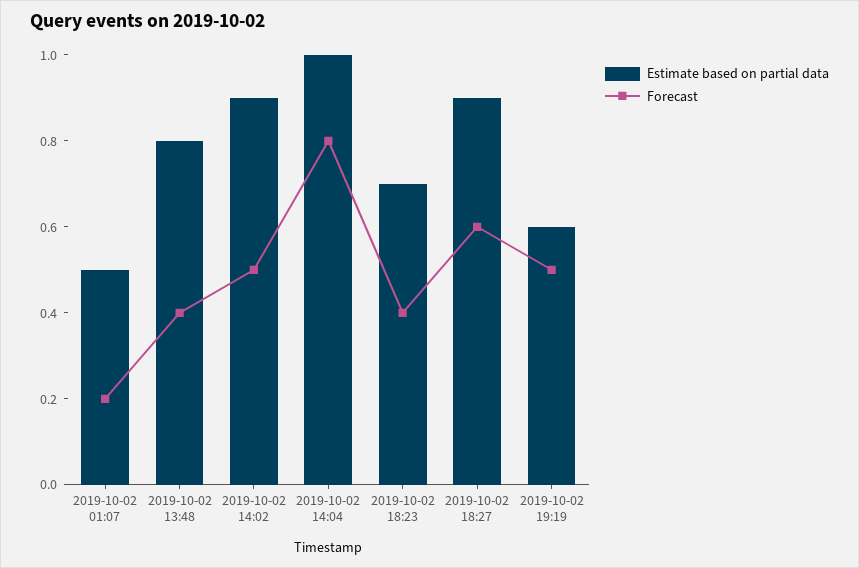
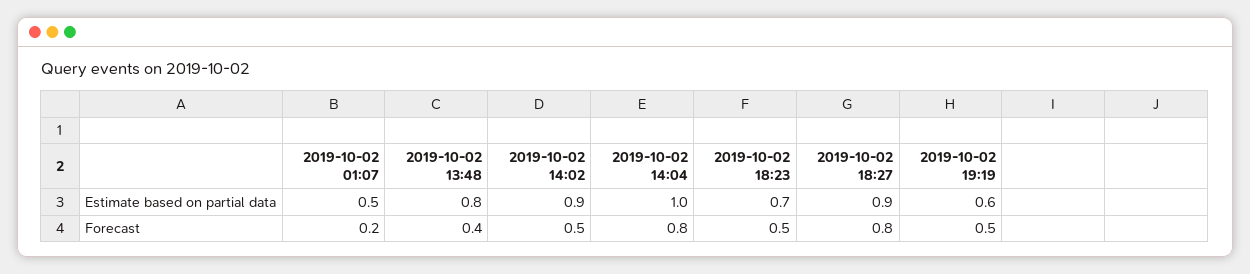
  {
    "Estimate based on partial data": {
      "2019-10-02 01:07": 0.5,
      "2019-10-02 13:48": 0.8,
      "2019-10-02 14:02": 0.9,
      "2019-10-02 14:04": 1,
      "2019-10-02 18:23": 0.7,
      "2019-10-02 18:27": 0.9,
      "2019-10-02 19:19": 0.6
    },
    "Forecast": {
      "2019-10-02 01:07": 0.2,
      "2019-10-02 13:48": 0.4,
      "2019-10-02 14:02": 0.5,
      "2019-10-02 14:04": 0.8,
-     "2019-10-02 18:23": 0.4,
+     "2019-10-02 18:23": 0.5,
-     "2019-10-02 18:27": 0.6,
+     "2019-10-02 18:27": 0.8,
      "2019-10-02 19:19": 0.5
    }
  }

